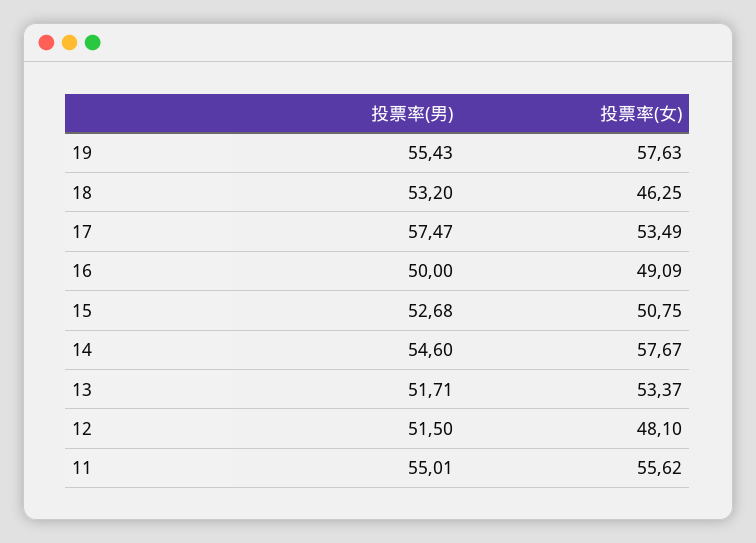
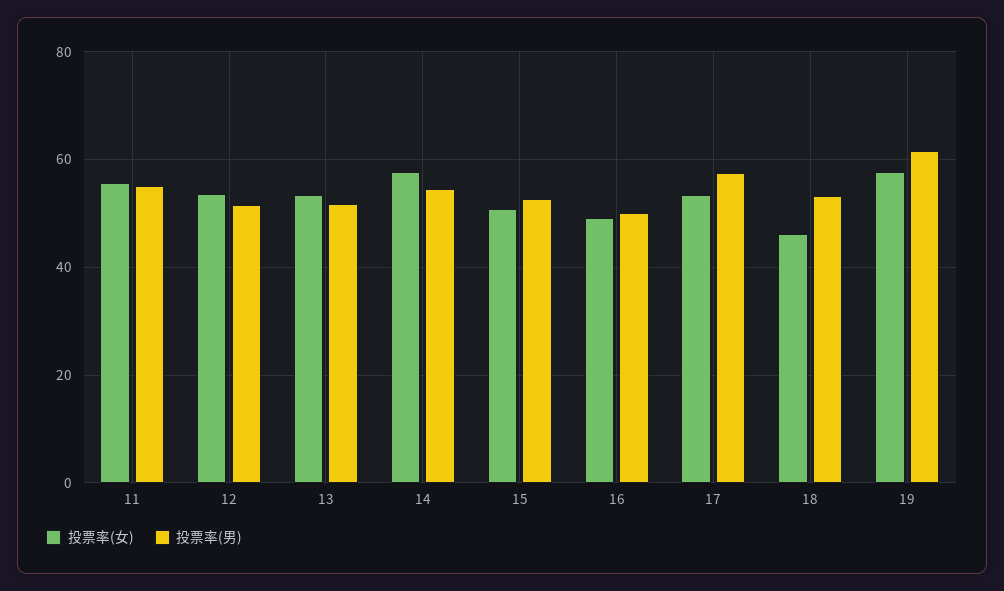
  {
    "投票率(男)": {
-     "19": 55.43,
+     "19": 62,
      "18": 53.2,
      "17": 57.47,
      "16": 50,
      "15": 52.68,
      "14": 54.6,
      "13": 51.71,
      "12": 51.5,
      "11": 55.01
    },
    "投票率(女)": {
      "19": 57.63,
      "18": 46.25,
      "17": 53.49,
      "16": 49.09,
      "15": 50.75,
      "14": 57.67,
      "13": 53.37,
-     "12": 48.1,
+     "12": 54,
      "11": 55.62
    }
  }

